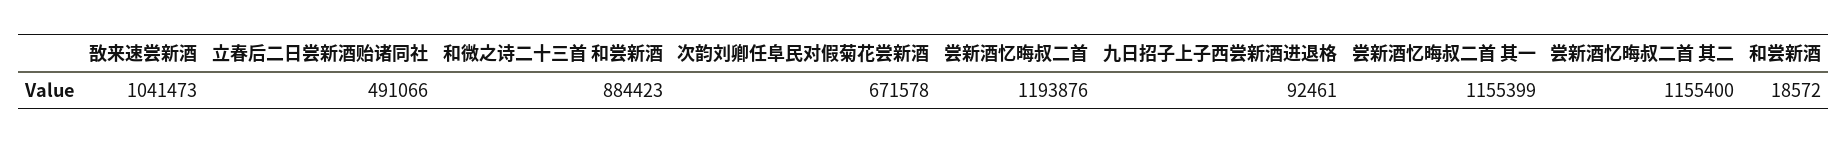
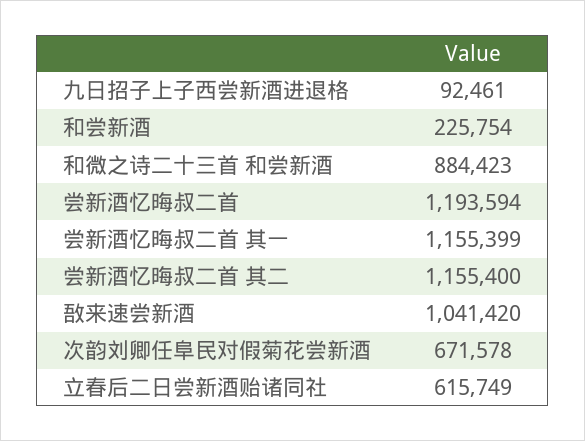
  {
-   "敔来速尝新酒": 1041473,
+   "敔来速尝新酒": 1041420,
-   "立春后二日尝新酒贻诸同社": 491066,
+   "立春后二日尝新酒贻诸同社": 615749,
    "和微之诗二十三首 和尝新酒": 884423,
    "次韵刘卿任阜民对假菊花尝新酒": 671578,
-   "尝新酒忆晦叔二首": 1193876,
+   "尝新酒忆晦叔二首": 1193594,
    "九日招子上子西尝新酒进退格": 92461,
    "尝新酒忆晦叔二首 其一": 1155399,
    "尝新酒忆晦叔二首 其二": 1155400,
-   "和尝新酒": 18572
+   "和尝新酒": 225754
  }

